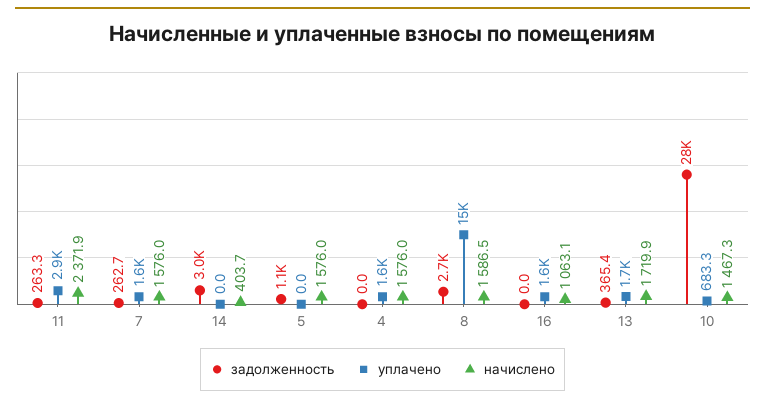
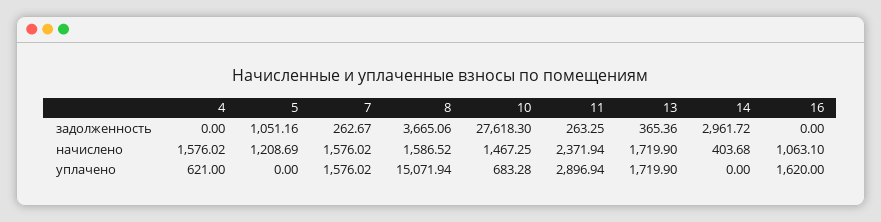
  {
    "задолженность": {
      "11": 263.25,
      "7": 262.67,
      "14": 2961.72,
      "5": 1051.16,
      "4": 0,
-     "8": 2700,
+     "8": 3665.06,
      "16": 0,
      "13": 365.36,
      "10": 27618.3
    },
    "уплачено": {
      "11": 2896.94,
      "7": 1576.02,
      "14": 0,
      "5": 0,
-     "4": 1600,
+     "4": 621,
      "8": 15071.94,
      "16": 1620,
      "13": 1719.9,
      "10": 683.28
    },
    "начислено": {
      "11": 2371.94,
      "7": 1576.02,
      "14": 403.68,
-     "5": 1576,
+     "5": 1208.69,
      "4": 1576.02,
      "8": 1586.52,
      "16": 1063.1,
      "13": 1719.9,
      "10": 1467.25
    }
  }

